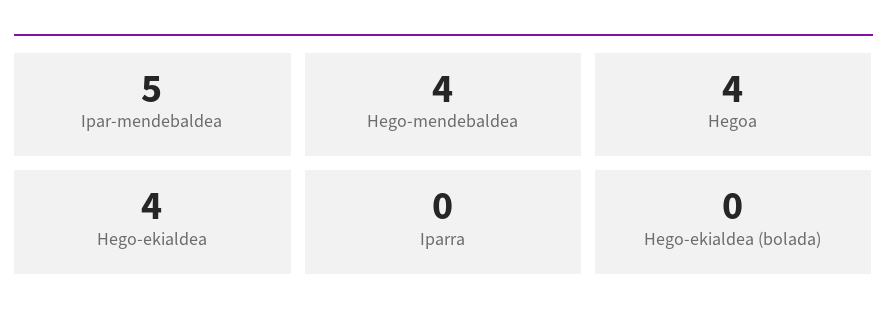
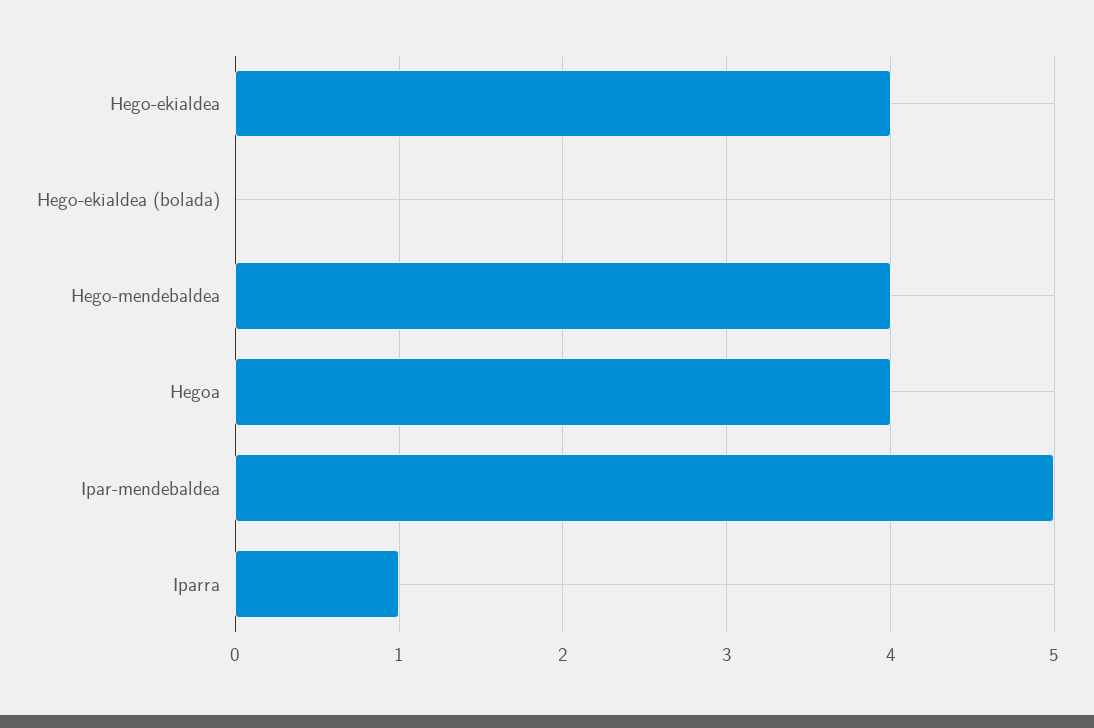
  {
    "Ipar-mendebaldea": 5,
    "Hego-mendebaldea": 4,
    "Hegoa": 4,
    "Hego-ekialdea": 4,
-   "Iparra": 0,
+   "Iparra": 1,
    "Hego-ekialdea (bolada)": 0
  }

